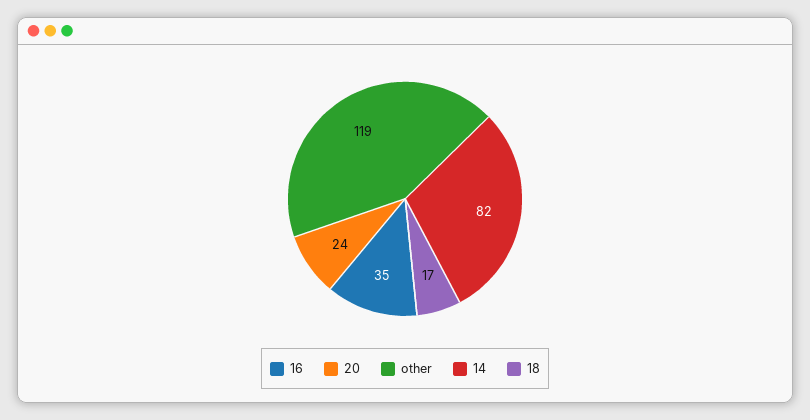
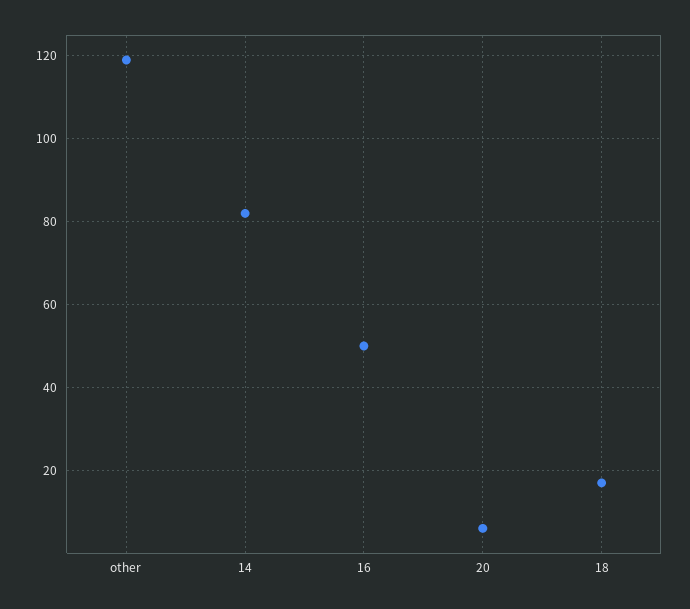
  {
-   "16": 35,
+   "16": 50,
-   "20": 24,
+   "20": 5,
    "other": 119,
    "14": 82,
    "18": 17
  }

